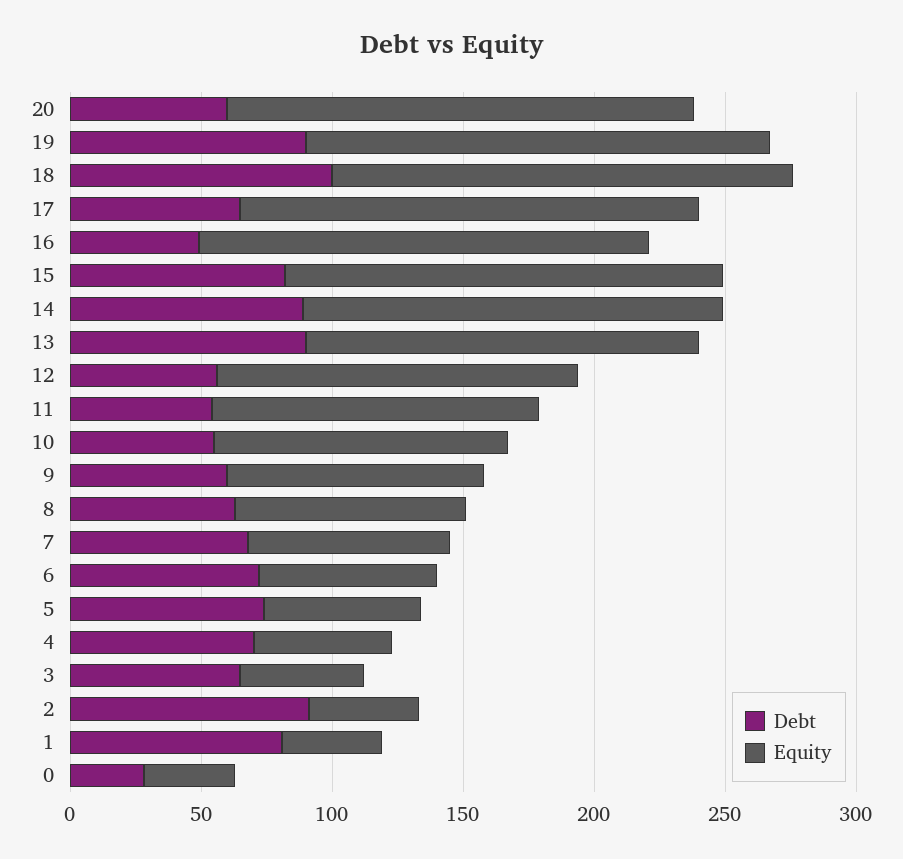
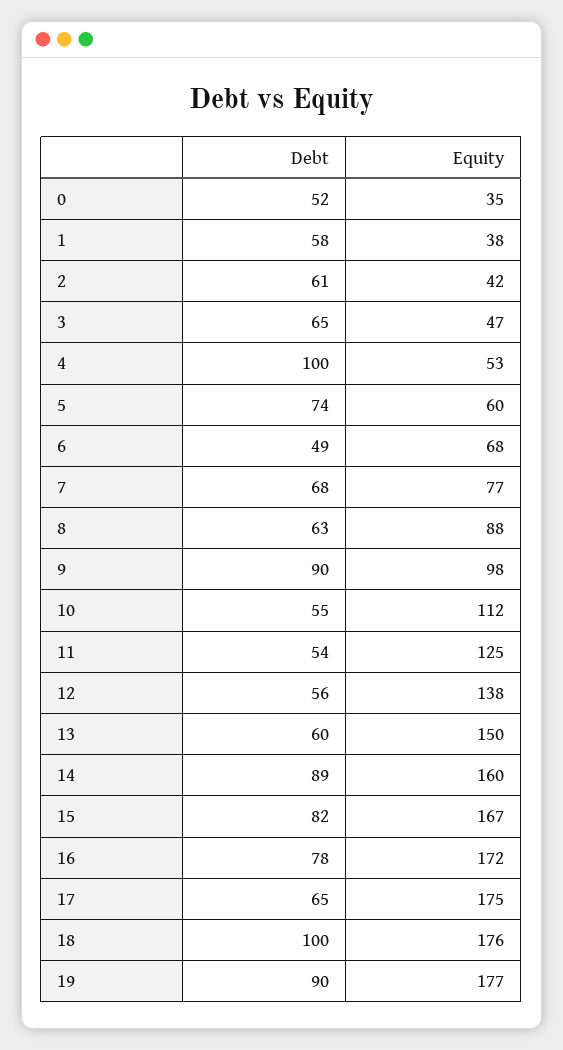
  {
    "Debt": {
-     "20": 60,
      "19": 90,
      "18": 100,
      "17": 65,
-     "16": 50,
+     "16": 78,
      "15": 82,
      "14": 89,
-     "13": 90,
+     "13": 60,
      "12": 56,
      "11": 54,
      "10": 55,
-     "9": 60,
+     "9": 90,
      "8": 63,
      "7": 68,
-     "6": 70,
+     "6": 49,
      "5": 74,
-     "4": 70,
+     "4": 100,
      "3": 65,
-     "2": 90,
+     "2": 61,
-     "1": 80,
+     "1": 58,
-     "0": 30
+     "0": 52
    },
    "Equity": {
-     "20": 180,
      "19": 177,
      "18": 176,
      "17": 175,
      "16": 172,
      "15": 167,
      "14": 160,
      "13": 150,
      "12": 138,
      "11": 125,
      "10": 112,
      "9": 98,
      "8": 88,
      "7": 77,
      "6": 68,
      "5": 60,
      "4": 53,
      "3": 47,
      "2": 42,
      "1": 38,
      "0": 35
    }
  }

